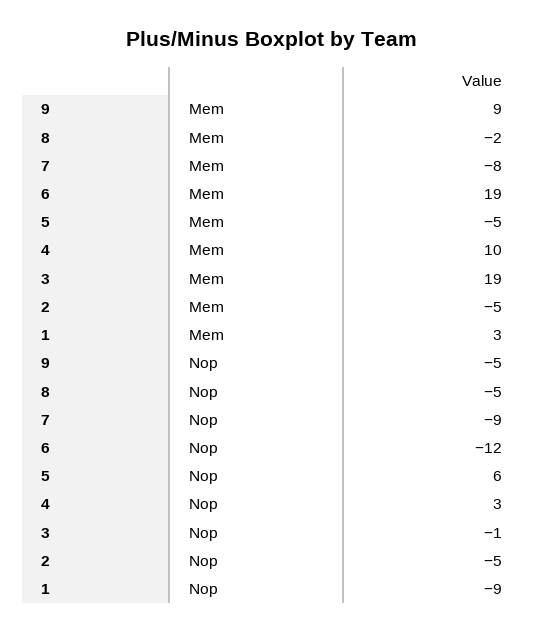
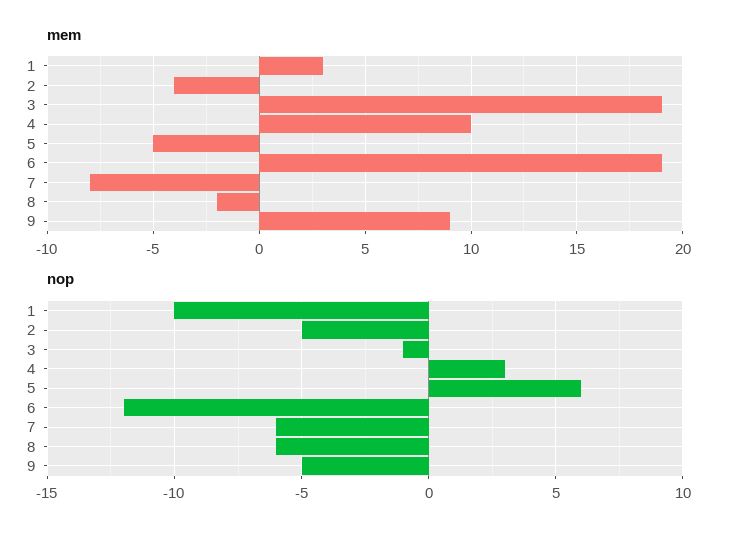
  {
    "Mem": {
      "9": 9,
      "8": -2,
      "7": -8,
      "6": 19,
      "5": -5,
      "4": 10,
      "3": 19,
-     "2": -5,
+     "2": -4,
      "1": 3
    },
    "Nop": {
      "9": -5,
-     "8": -5,
+     "8": -6,
-     "7": -9,
+     "7": -6,
      "6": -12,
      "5": 6,
      "4": 3,
      "3": -1,
      "2": -5,
-     "1": -9
+     "1": -10
    }
  }

